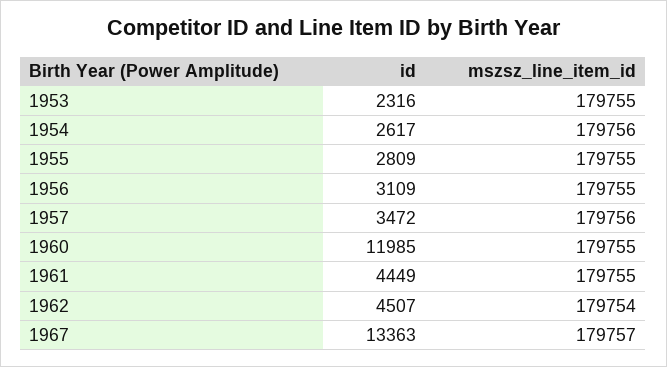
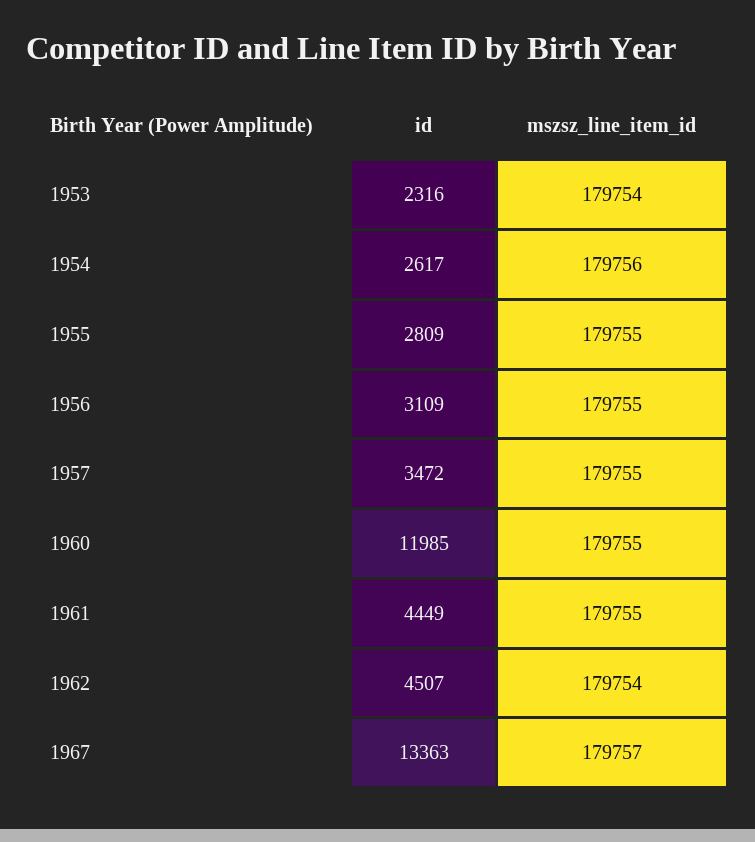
  {
    "id": {
      "1953": 2316,
      "1954": 2617,
      "1955": 2809,
      "1956": 3109,
      "1957": 3472,
      "1960": 11985,
      "1961": 4449,
      "1962": 4507,
      "1967": 13363
    },
    "mszsz_line_item_id": {
-     "1953": 179755,
+     "1953": 179754,
      "1954": 179756,
      "1955": 179755,
      "1956": 179755,
-     "1957": 179756,
+     "1957": 179755,
      "1960": 179755,
      "1961": 179755,
      "1962": 179754,
      "1967": 179757
    }
  }

